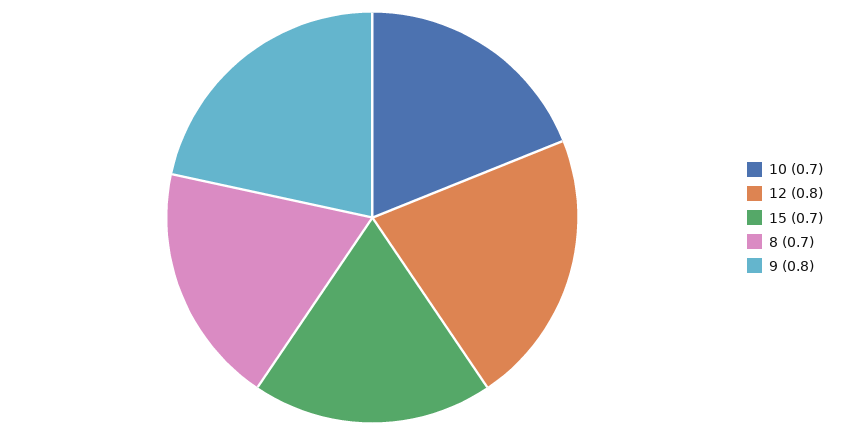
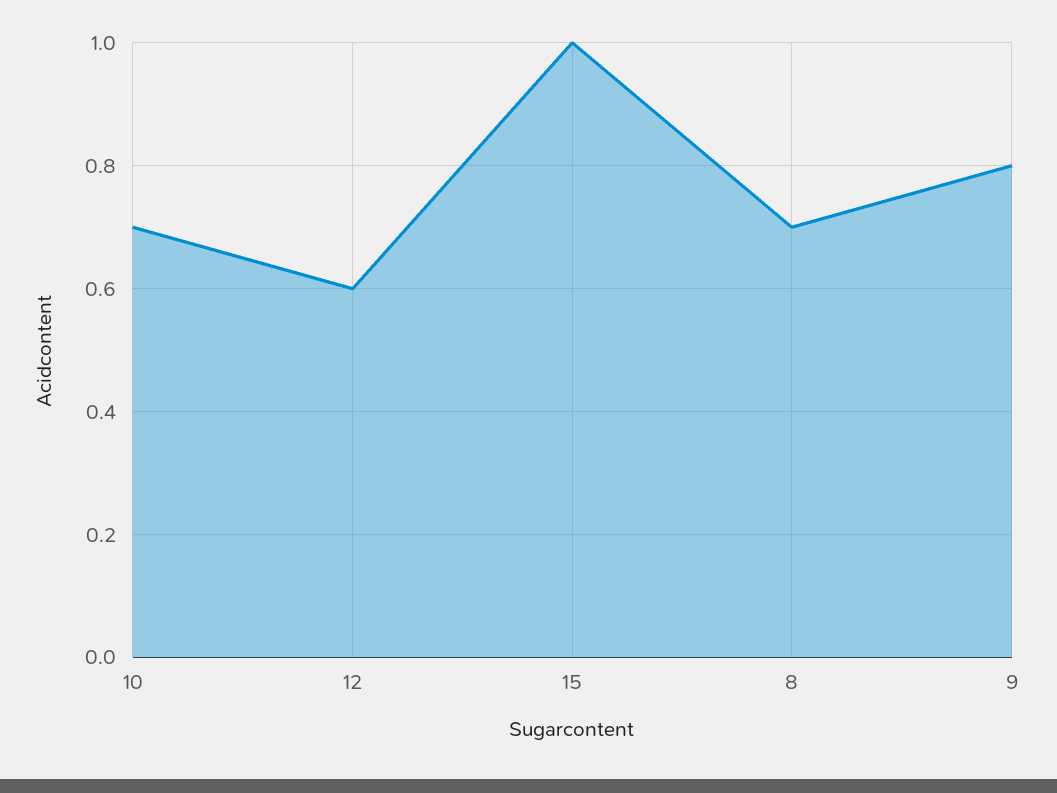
  {
    "10": 0.7,
-   "12": 0.8,
+   "12": 0.6,
-   "15": 0.7,
+   "15": 1,
    "8": 0.7,
    "9": 0.8
  }

